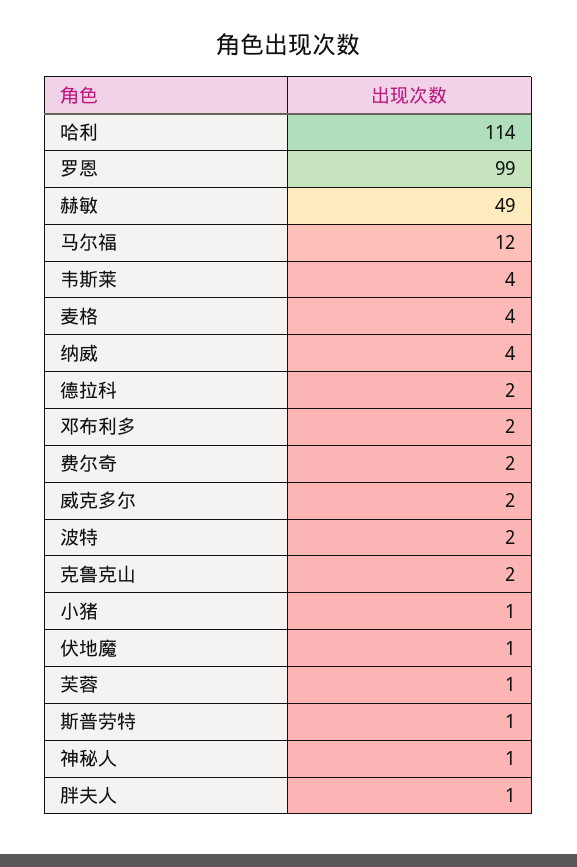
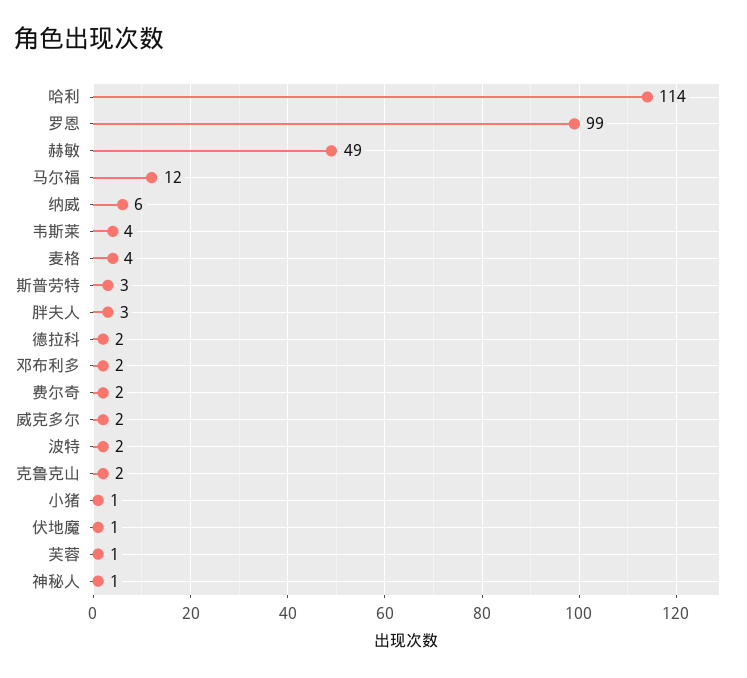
  {
    "哈利": 114,
    "罗恩": 99,
    "赫敏": 49,
    "马尔福": 12,
    "韦斯莱": 4,
    "麦格": 4,
-   "纳威": 4,
+   "纳威": 6,
    "德拉科": 2,
    "邓布利多": 2,
    "费尔奇": 2,
    "威克多尔": 2,
    "波特": 2,
    "克鲁克山": 2,
    "小猪": 1,
    "伏地魔": 1,
    "芙蓉": 1,
-   "斯普劳特": 1,
+   "斯普劳特": 3,
    "神秘人": 1,
-   "胖夫人": 1
+   "胖夫人": 3
  }

